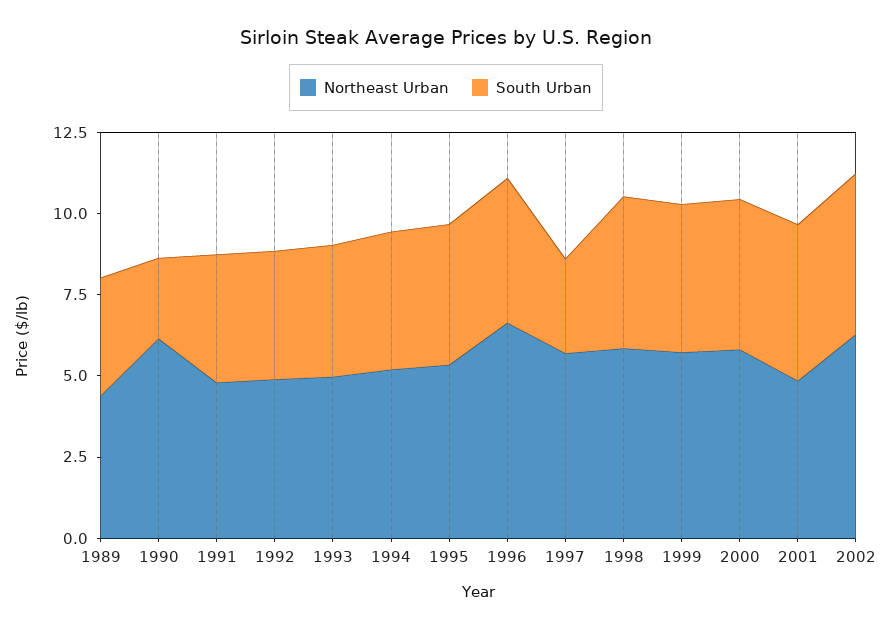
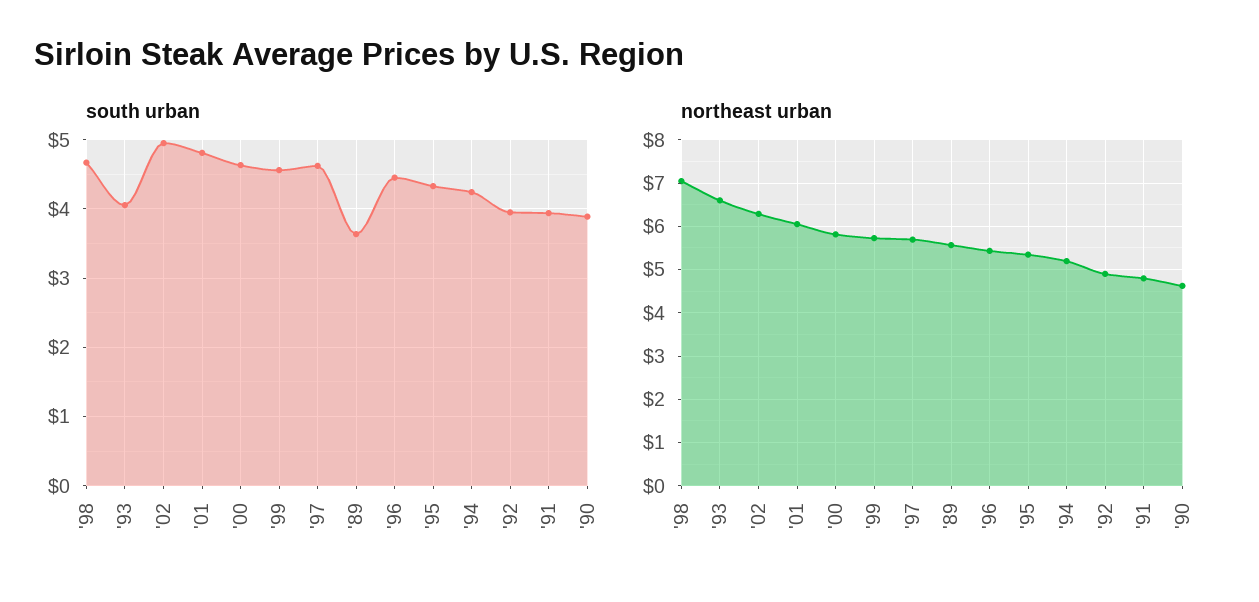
  {
    "Northeast Urban": {
-     "1989": 4.5,
+     "1989": 5.6,
-     "1990": 6,
+     "1990": 4.6,
      "1991": 4.8,
      "1992": 4.8,
-     "1993": 5,
+     "1993": 6.6,
      "1994": 5.2,
      "1995": 5.4,
-     "1996": 6.5,
+     "1996": 5.4,
      "1997": 5.6,
-     "1998": 6,
+     "1998": 7,
      "1999": 5.8,
      "2000": 5.8,
-     "2001": 5,
+     "2001": 6,
      "2002": 6.2
    },
    "South Urban": {
      "1989": 3.6,
-     "1990": 2.5,
+     "1990": 3.9,
      "1991": 3.9,
      "1992": 4,
      "1993": 4.1,
      "1994": 4.2,
      "1995": 4.3,
      "1996": 4.5,
-     "1997": 3,
+     "1997": 4.6,
      "1998": 4.7,
      "1999": 4.6,
      "2000": 4.6,
      "2001": 4.8,
      "2002": 5
    }
  }

